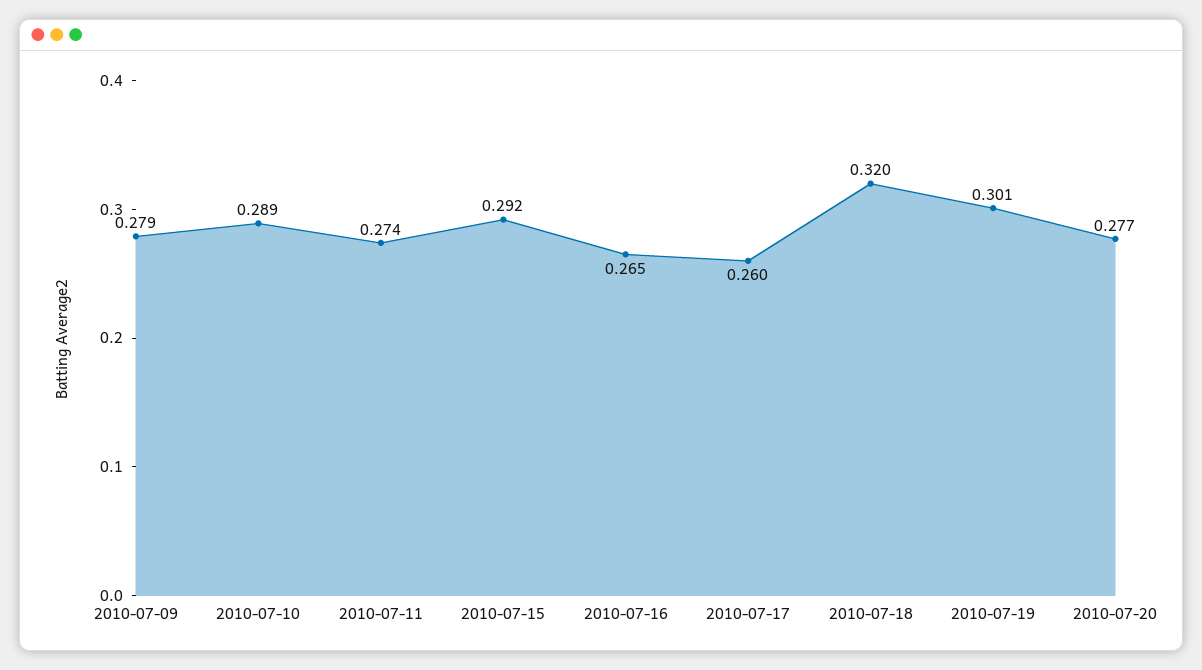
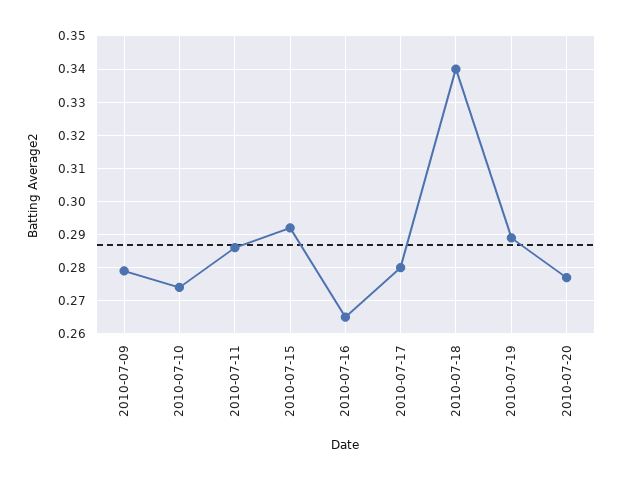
  {
    "2010-07-09": 0.279,
-   "2010-07-10": 0.289,
+   "2010-07-10": 0.275,
-   "2010-07-11": 0.274,
+   "2010-07-11": 0.285,
    "2010-07-15": 0.292,
    "2010-07-16": 0.265,
-   "2010-07-17": 0.26,
+   "2010-07-17": 0.28,
-   "2010-07-18": 0.32,
+   "2010-07-18": 0.34,
-   "2010-07-19": 0.301,
+   "2010-07-19": 0.29,
    "2010-07-20": 0.277
  }

